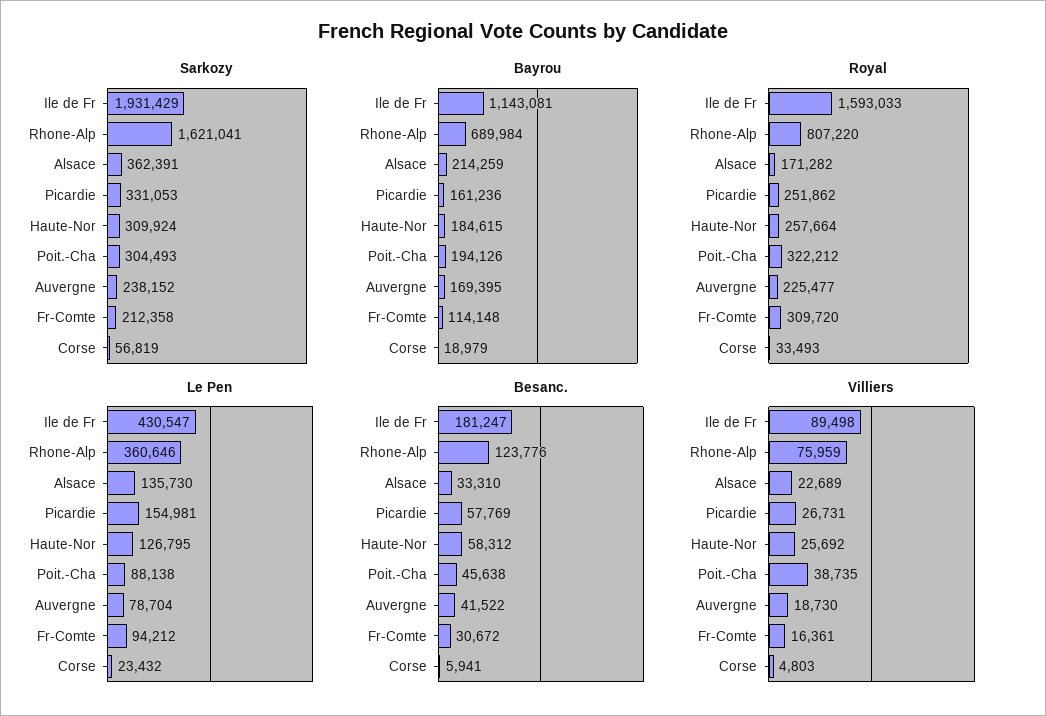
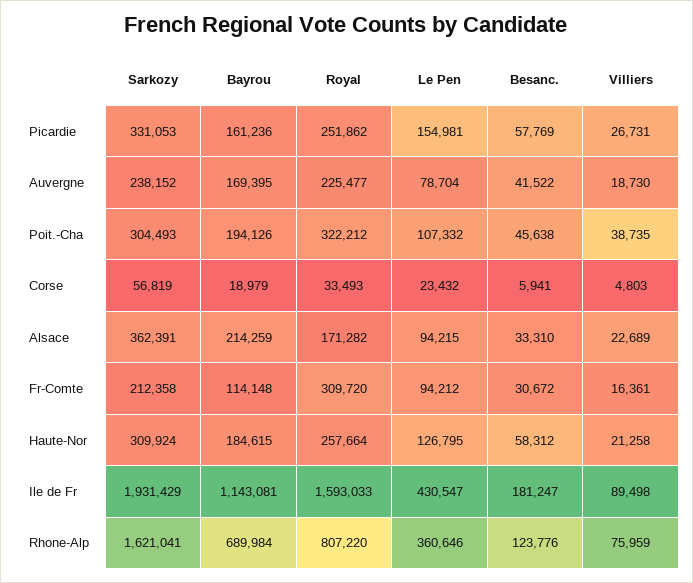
  {
    "Sarkozy": {
      "Ile de Fr": 1931429,
      "Rhone-Alp": 1621041,
      "Alsace": 362391,
      "Picardie": 331053,
      "Haute-Nor": 309924,
      "Poit.-Cha": 304493,
      "Auvergne": 238152,
      "Fr-Comte": 212358,
      "Corse": 56819
    },
    "Bayrou": {
      "Ile de Fr": 1143081,
      "Rhone-Alp": 689984,
      "Alsace": 214259,
      "Picardie": 161236,
      "Haute-Nor": 184615,
      "Poit.-Cha": 194126,
      "Auvergne": 169395,
      "Fr-Comte": 114148,
      "Corse": 18979
    },
    "Royal": {
      "Ile de Fr": 1593033,
      "Rhone-Alp": 807220,
      "Alsace": 171282,
      "Picardie": 251862,
      "Haute-Nor": 257664,
      "Poit.-Cha": 322212,
      "Auvergne": 225477,
      "Fr-Comte": 309720,
      "Corse": 33493
    },
    "Le Pen": {
      "Ile de Fr": 430547,
      "Rhone-Alp": 360646,
-     "Alsace": 135730,
+     "Alsace": 94215,
      "Picardie": 154981,
      "Haute-Nor": 126795,
-     "Poit.-Cha": 88138,
+     "Poit.-Cha": 107332,
      "Auvergne": 78704,
      "Fr-Comte": 94212,
      "Corse": 23432
    },
    "Besanc.": {
      "Ile de Fr": 181247,
      "Rhone-Alp": 123776,
      "Alsace": 33310,
      "Picardie": 57769,
      "Haute-Nor": 58312,
      "Poit.-Cha": 45638,
      "Auvergne": 41522,
      "Fr-Comte": 30672,
      "Corse": 5941
    },
    "Villiers": {
      "Ile de Fr": 89498,
      "Rhone-Alp": 75959,
      "Alsace": 22689,
      "Picardie": 26731,
-     "Haute-Nor": 25692,
+     "Haute-Nor": 21258,
      "Poit.-Cha": 38735,
      "Auvergne": 18730,
      "Fr-Comte": 16361,
      "Corse": 4803
    }
  }

